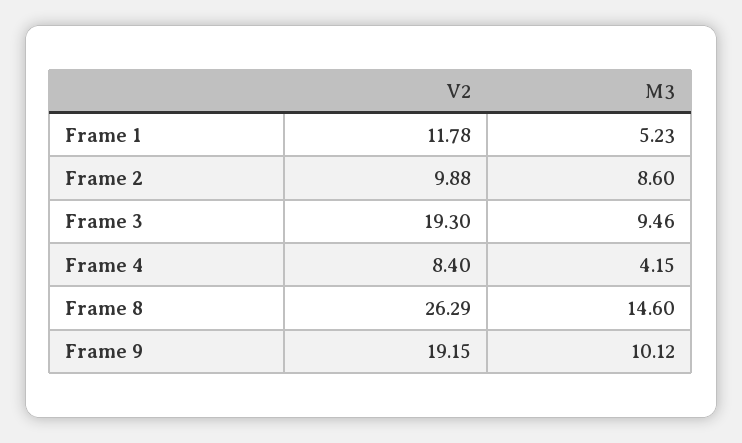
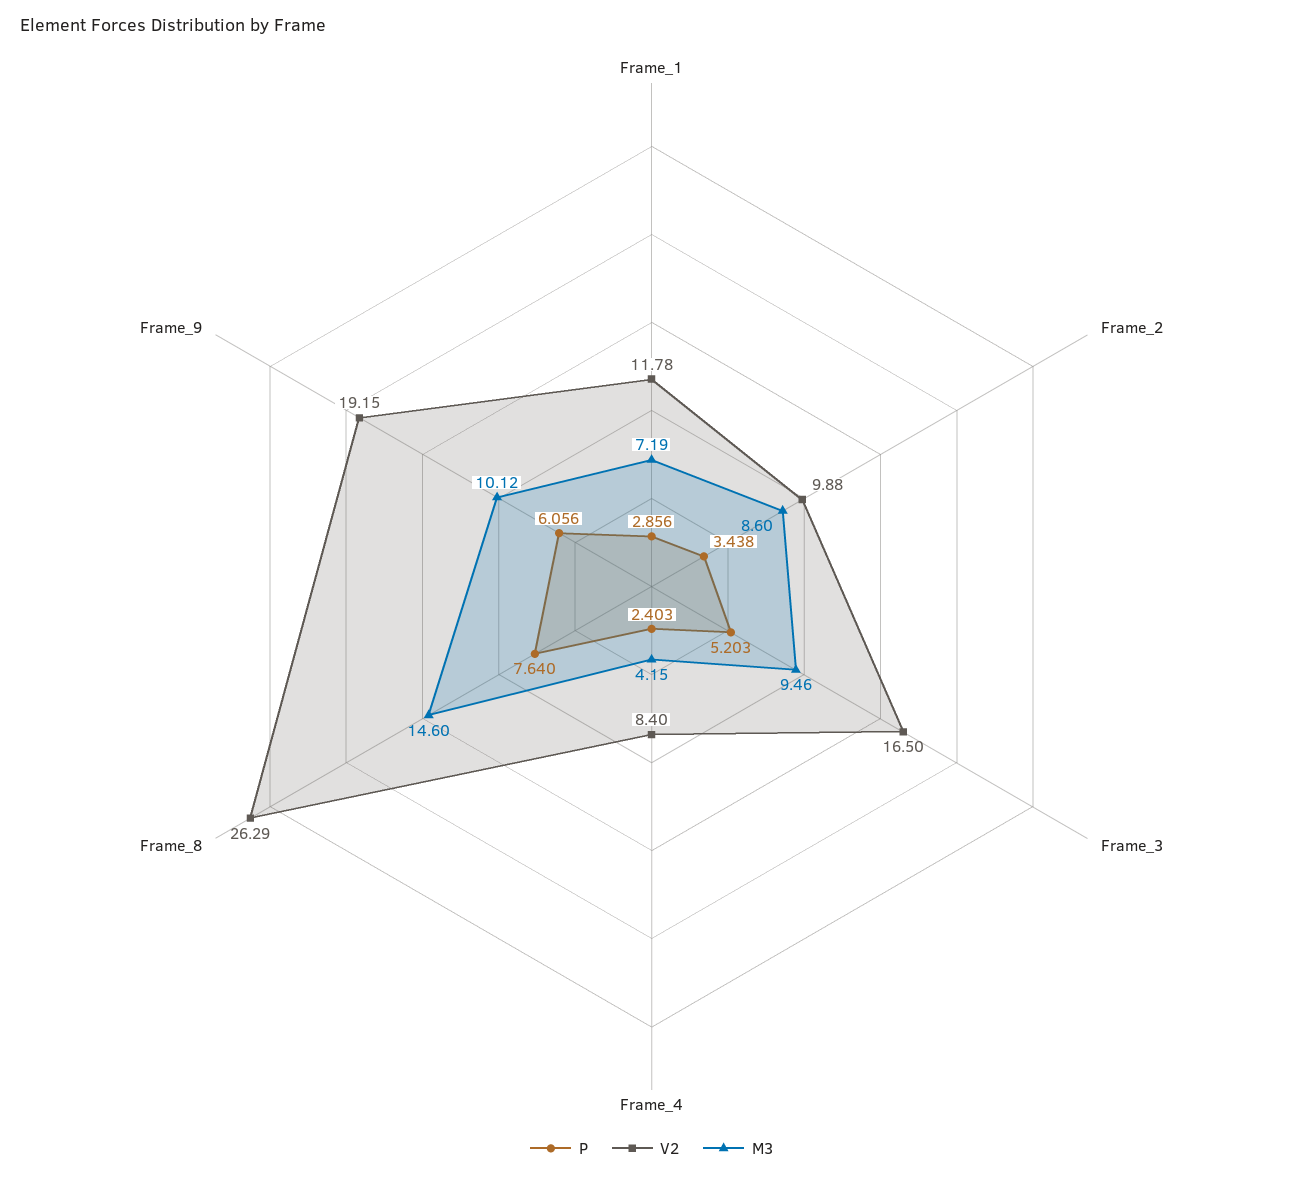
  {
    "V2": {
      "Frame 1": 11.78,
      "Frame 2": 9.88,
-     "Frame 3": 19.3,
+     "Frame 3": 16.5,
      "Frame 4": 8.4,
      "Frame 8": 26.29,
      "Frame 9": 19.15
    },
    "M3": {
-     "Frame 1": 5.23,
+     "Frame 1": 7.19,
      "Frame 2": 8.6,
      "Frame 3": 9.46,
      "Frame 4": 4.15,
      "Frame 8": 14.6,
      "Frame 9": 10.12
-   }
+   },
+   "P": {
+     "Frame 1": 2.856,
+     "Frame 2": 3.438,
+     "Frame 3": 5.203,
+     "Frame 4": 2.403,
+     "Frame 8": 7.64,
+     "Frame 9": 6.056
+   }
  }

